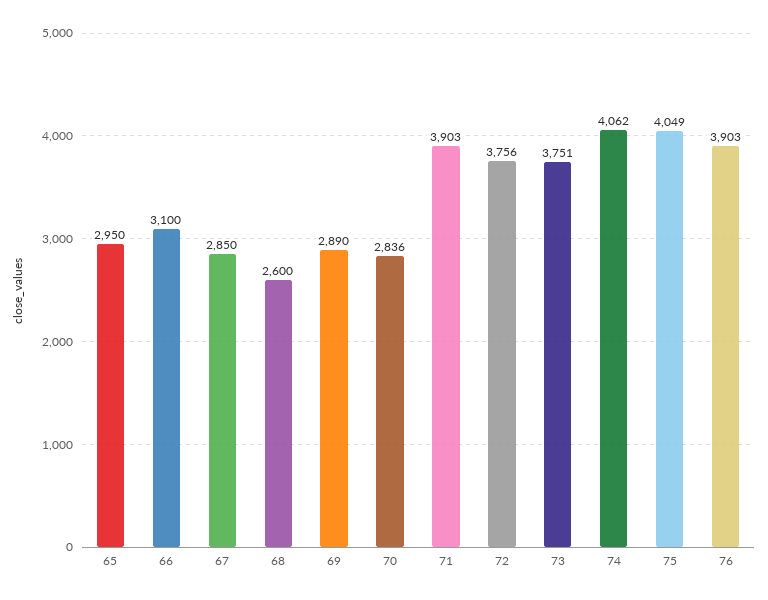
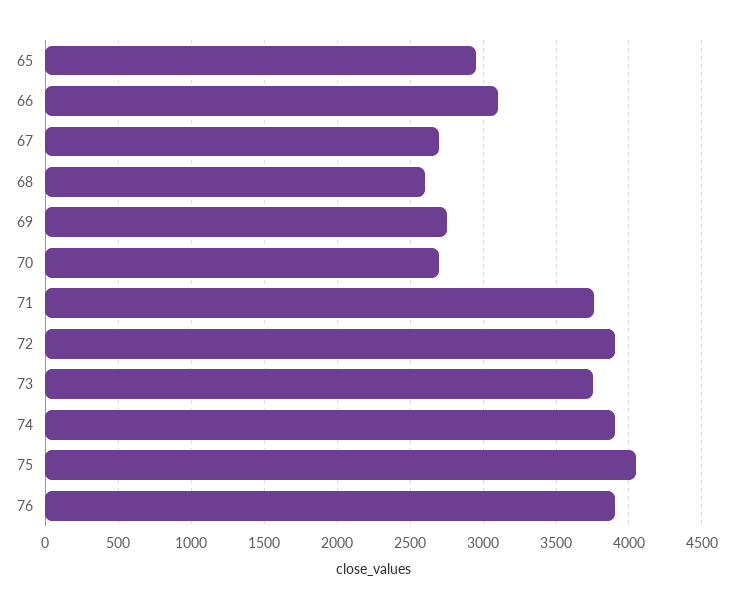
  {
    "65": 2950,
    "66": 3100,
-   "67": 2850,
+   "67": 2700,
    "68": 2600,
-   "69": 2890,
+   "69": 2750,
-   "70": 2836,
+   "70": 2700,
-   "71": 3903,
+   "71": 3750,
-   "72": 3756,
+   "72": 3900,
    "73": 3751,
-   "74": 4062,
+   "74": 3900,
    "75": 4049,
    "76": 3903
  }

